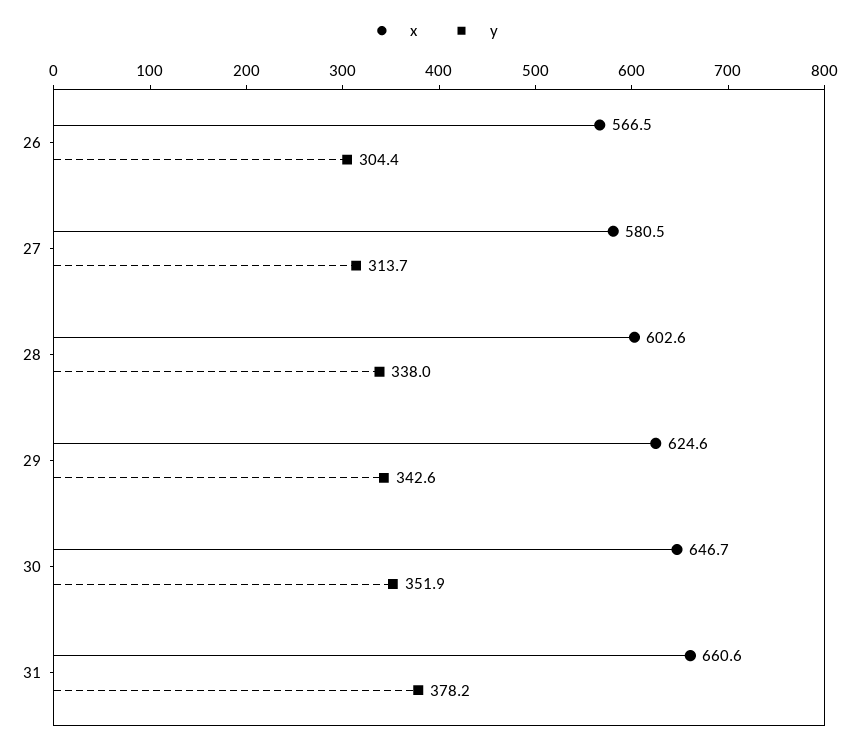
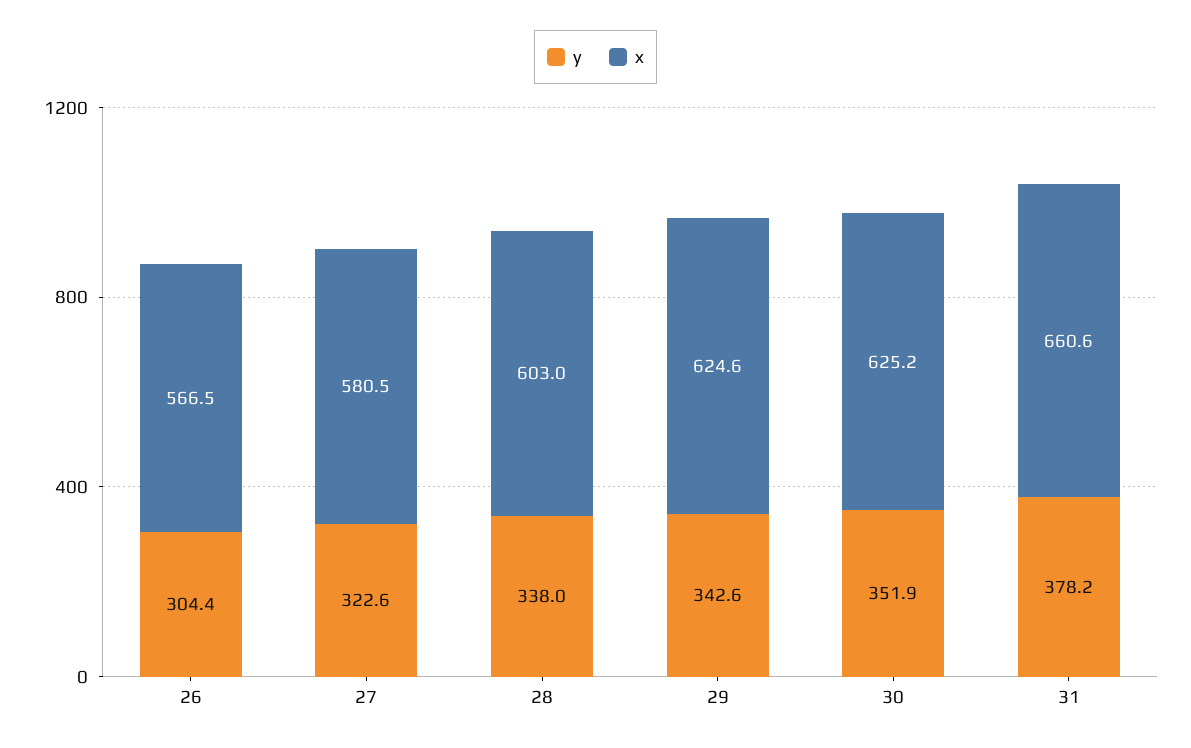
  {
    "x": {
      "26": 566.5,
      "27": 580.5,
-     "28": 602.6,
+     "28": 603,
      "29": 624.6,
-     "30": 646.7,
+     "30": 625.2,
      "31": 660.6
    },
    "y": {
      "26": 304.4,
-     "27": 313.7,
+     "27": 322.6,
      "28": 338,
      "29": 342.6,
      "30": 351.9,
      "31": 378.2
    }
  }

